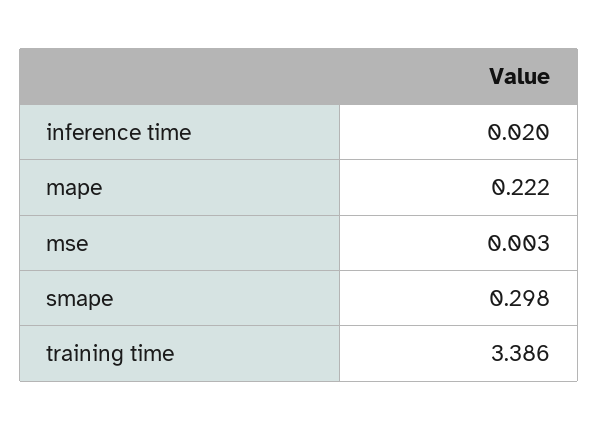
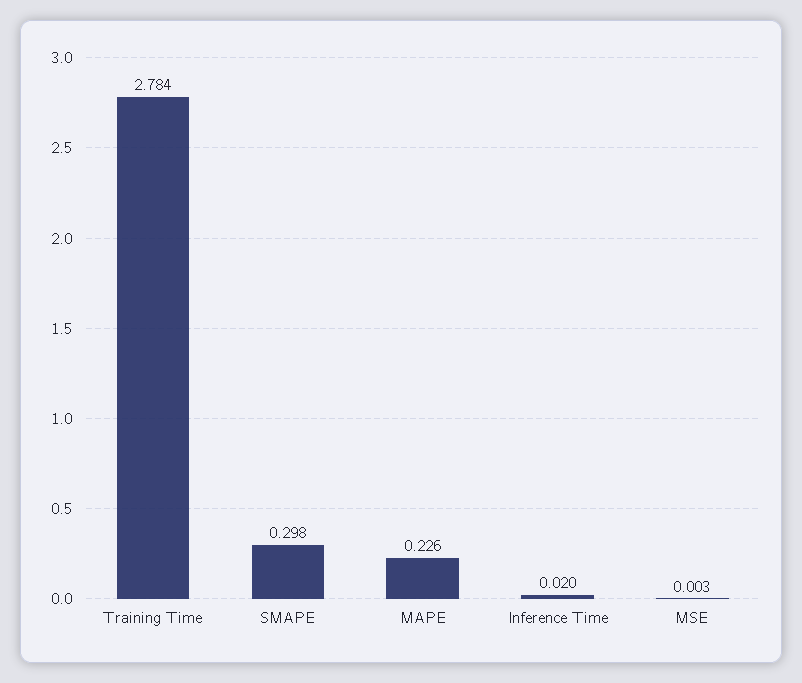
  {
    "inference time": 0.02,
-   "mape": 0.222,
+   "mape": 0.226,
    "mse": 0.003,
    "smape": 0.298,
-   "training time": 3.386
+   "training time": 2.784
  }

